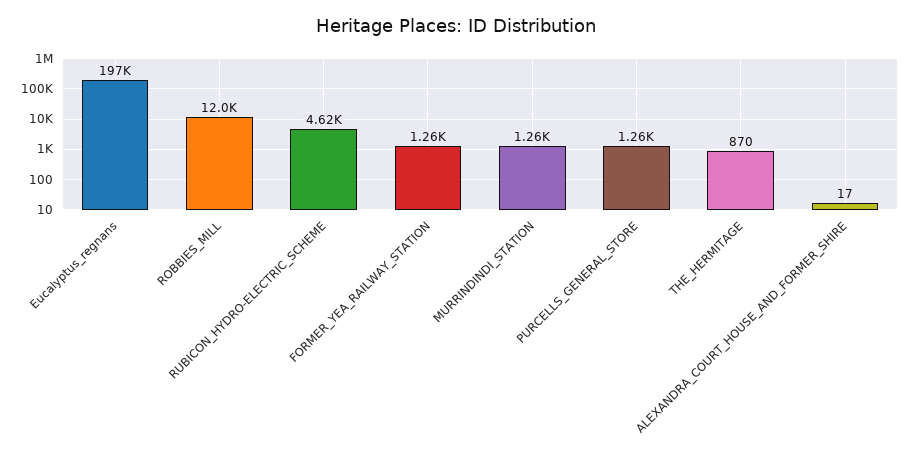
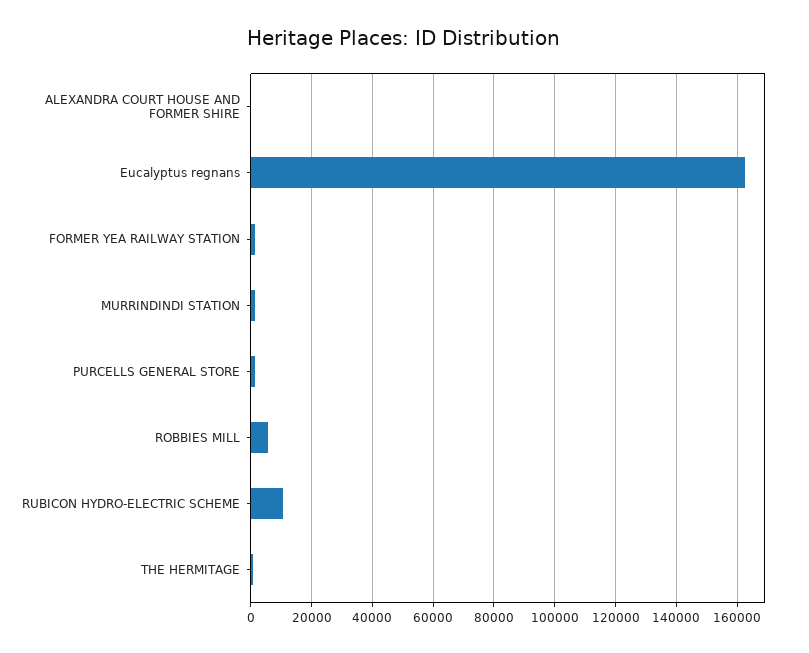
  {
-   "Eucalyptus_regnans": 197000,
+   "Eucalyptus_regnans": 162000,
-   "ROBBIES_MILL": 12000,
+   "ROBBIES_MILL": 6000,
-   "RUBICON_HYDRO-ELECTRIC_SCHEME": 4620,
+   "RUBICON_HYDRO-ELECTRIC_SCHEME": 10000,
    "FORMER_YEA_RAILWAY_STATION": 1260,
    "MURRINDINDI_STATION": 1260,
    "PURCELLS_GENERAL_STORE": 1260,
    "THE_HERMITAGE": 870,
    "ALEXANDRA_COURT_HOUSE_AND_FORMER_SHIRE": 17
  }

